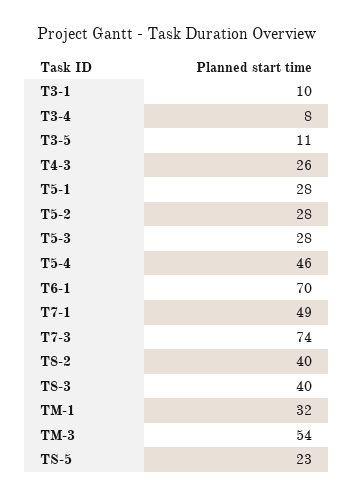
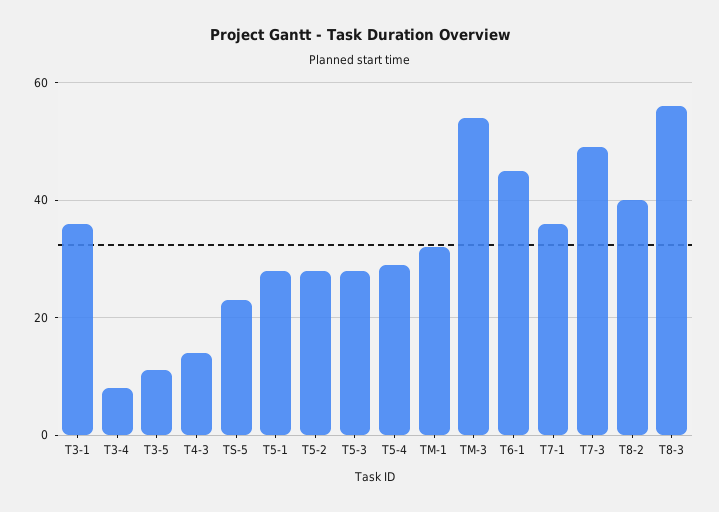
  {
-   "T3-1": 10,
+   "T3-1": 35,
    "T3-4": 8,
    "T3-5": 11,
-   "T4-3": 26,
+   "T4-3": 15,
    "T5-1": 28,
    "T5-2": 28,
    "T5-3": 28,
-   "T5-4": 46,
+   "T5-4": 30,
-   "T6-1": 70,
+   "T6-1": 45,
-   "T7-1": 49,
+   "T7-1": 35,
-   "T7-3": 74,
+   "T7-3": 50,
    "T8-2": 40,
-   "T8-3": 40,
+   "T8-3": 55,
    "TM-1": 32,
    "TM-3": 54,
    "TS-5": 23
  }

